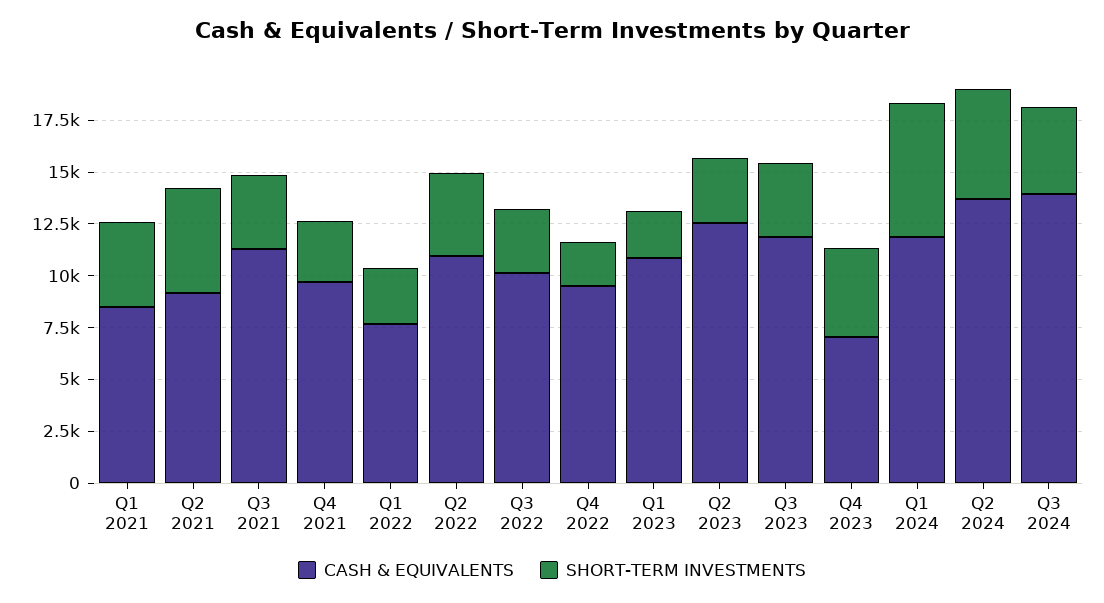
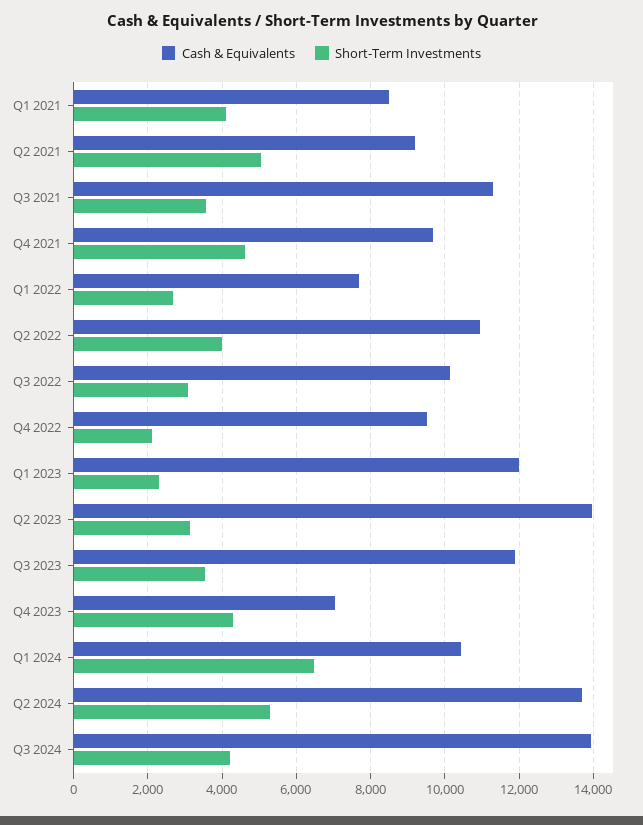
  {
    "CASH & EQUIVALENTS": {
      "Q1 2021": 8400,
      "Q2 2021": 9200,
      "Q3 2021": 11400,
      "Q4 2021": 9600,
      "Q1 2022": 7600,
      "Q2 2022": 11000,
      "Q3 2022": 10200,
      "Q4 2022": 9600,
-     "Q1 2023": 11000,
+     "Q1 2023": 12000,
-     "Q2 2023": 12500,
+     "Q2 2023": 14000,
      "Q3 2023": 11800,
      "Q4 2023": 7000,
-     "Q1 2024": 12000,
+     "Q1 2024": 10400,
      "Q2 2024": 13800,
      "Q3 2024": 14000
    },
    "SHORT-TERM INVESTMENTS": {
      "Q1 2021": 4200,
      "Q2 2021": 5000,
      "Q3 2021": 3600,
-     "Q4 2021": 3000,
+     "Q4 2021": 4600,
      "Q1 2022": 2600,
      "Q2 2022": 4000,
      "Q3 2022": 3000,
      "Q4 2022": 2200,
      "Q1 2023": 2200,
      "Q2 2023": 3200,
      "Q3 2023": 3600,
      "Q4 2023": 4200,
      "Q1 2024": 6400,
      "Q2 2024": 5200,
      "Q3 2024": 4200
    }
  }

